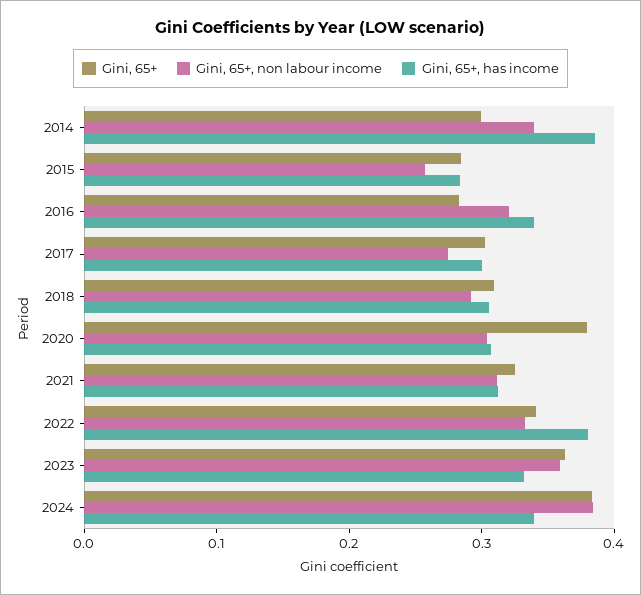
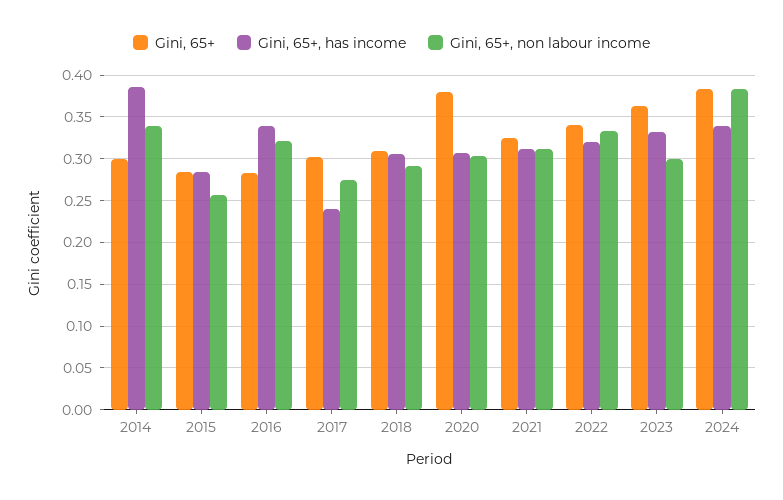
  {
    "Gini, 65+": {
      "2014": 0.3,
      "2015": 0.28,
      "2016": 0.28,
      "2017": 0.3,
      "2018": 0.31,
      "2020": 0.38,
      "2021": 0.33,
      "2022": 0.34,
      "2023": 0.36,
      "2024": 0.38
    },
    "Gini, 65+, non labour income": {
      "2014": 0.34,
      "2015": 0.26,
      "2016": 0.32,
      "2017": 0.27,
      "2018": 0.29,
      "2020": 0.3,
      "2021": 0.31,
      "2022": 0.33,
-     "2023": 0.36,
+     "2023": 0.3,
      "2024": 0.38
    },
    "Gini, 65+, has income": {
      "2014": 0.39,
      "2015": 0.28,
      "2016": 0.34,
-     "2017": 0.3,
+     "2017": 0.24,
      "2018": 0.31,
      "2020": 0.31,
      "2021": 0.31,
-     "2022": 0.38,
+     "2022": 0.32,
      "2023": 0.33,
      "2024": 0.34
    }
  }

